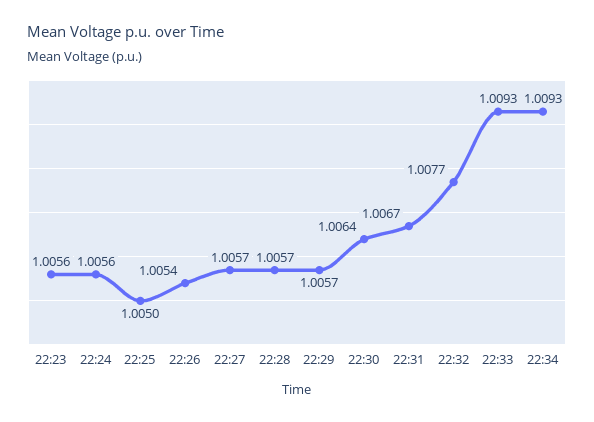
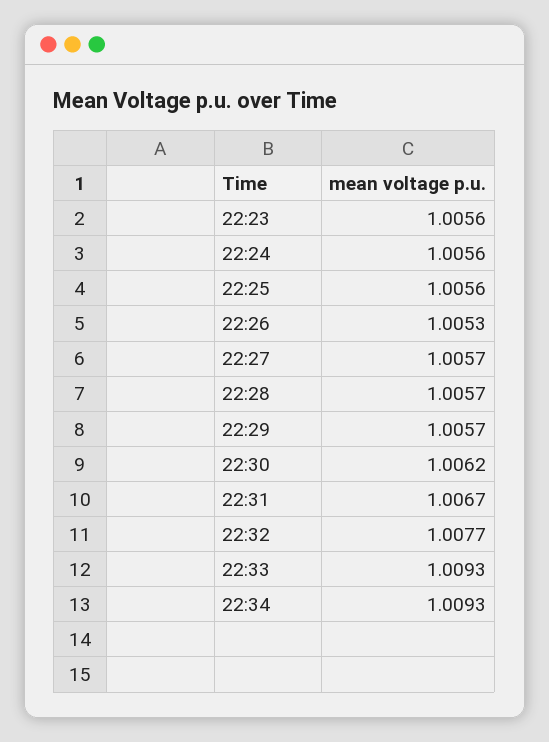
  {
    "22:23": 1.0056,
    "22:24": 1.0056,
-   "22:25": 1.005,
+   "22:25": 1.0056,
-   "22:26": 1.0054,
+   "22:26": 1.0053,
    "22:27": 1.0057,
    "22:28": 1.0057,
    "22:29": 1.0057,
-   "22:30": 1.0064,
+   "22:30": 1.0062,
    "22:31": 1.0067,
    "22:32": 1.0077,
    "22:33": 1.0093,
    "22:34": 1.0093
  }

